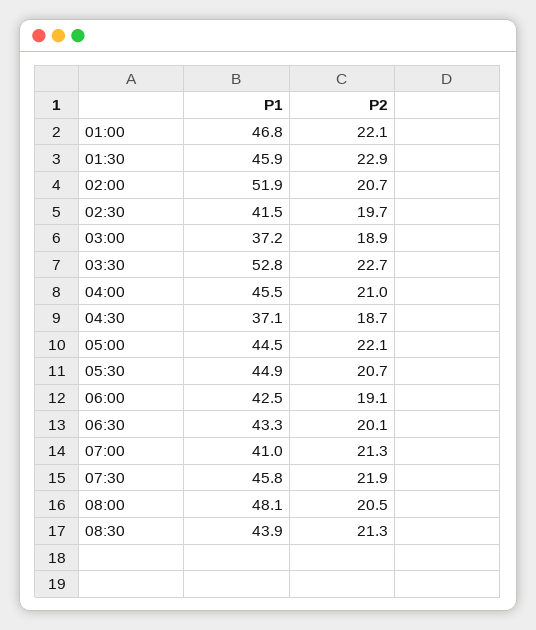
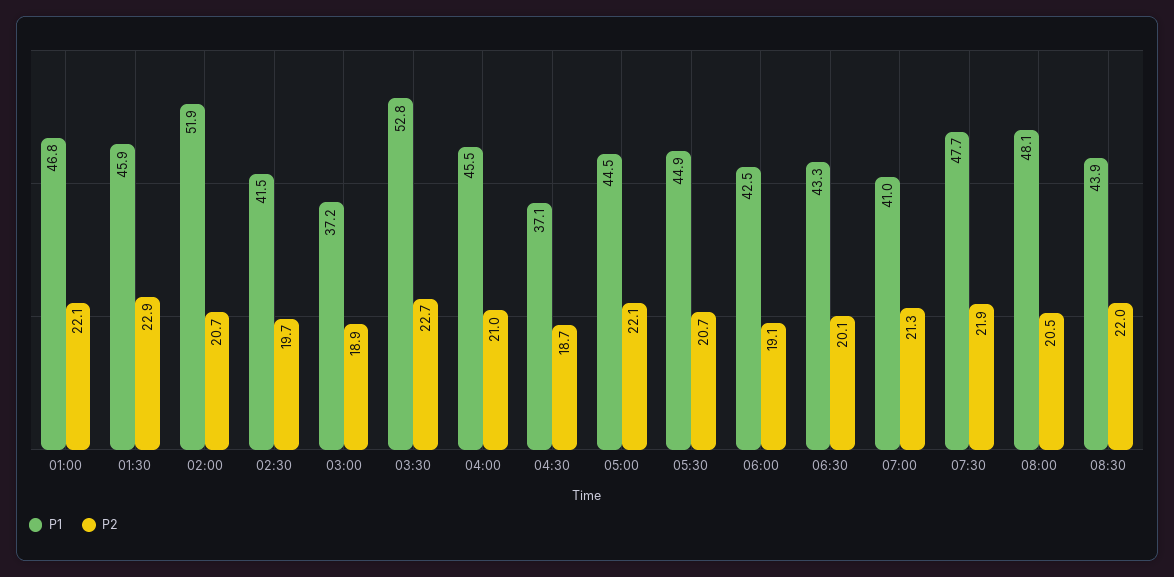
  {
    "P1": {
      "01:00": 46.8,
      "01:30": 45.9,
      "02:00": 51.9,
      "02:30": 41.5,
      "03:00": 37.2,
      "03:30": 52.8,
      "04:00": 45.5,
      "04:30": 37.1,
      "05:00": 44.5,
      "05:30": 44.9,
      "06:00": 42.5,
      "06:30": 43.3,
      "07:00": 41,
-     "07:30": 45.8,
+     "07:30": 47.7,
      "08:00": 48.1,
      "08:30": 43.9
    },
    "P2": {
      "01:00": 22.1,
      "01:30": 22.9,
      "02:00": 20.7,
      "02:30": 19.7,
      "03:00": 18.9,
      "03:30": 22.7,
      "04:00": 21,
      "04:30": 18.7,
      "05:00": 22.1,
      "05:30": 20.7,
      "06:00": 19.1,
      "06:30": 20.1,
      "07:00": 21.3,
      "07:30": 21.9,
      "08:00": 20.5,
-     "08:30": 21.3
+     "08:30": 22
    }
  }

